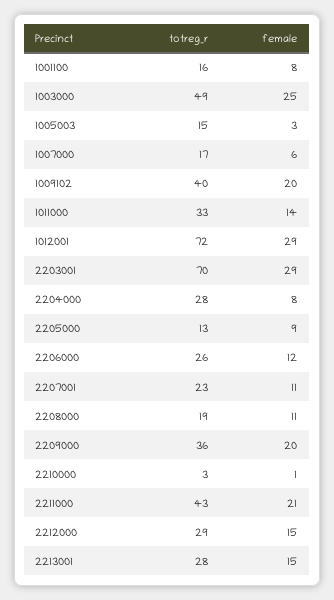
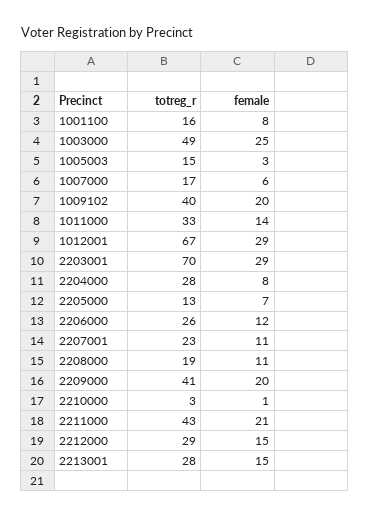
  {
    "totreg_r": {
      "1001100": 16,
      "1003000": 49,
      "1005003": 15,
      "1007000": 17,
      "1009102": 40,
      "1011000": 33,
-     "1012001": 72,
+     "1012001": 67,
      "2203001": 70,
      "2204000": 28,
      "2205000": 13,
      "2206000": 26,
      "2207001": 23,
      "2208000": 19,
-     "2209000": 36,
+     "2209000": 41,
      "2210000": 3,
      "2211000": 43,
      "2212000": 29,
      "2213001": 28
    },
    "female": {
      "1001100": 8,
      "1003000": 25,
      "1005003": 3,
      "1007000": 6,
      "1009102": 20,
      "1011000": 14,
      "1012001": 29,
      "2203001": 29,
      "2204000": 8,
-     "2205000": 9,
+     "2205000": 7,
      "2206000": 12,
      "2207001": 11,
      "2208000": 11,
      "2209000": 20,
      "2210000": 1,
      "2211000": 21,
      "2212000": 15,
      "2213001": 15
    }
  }

